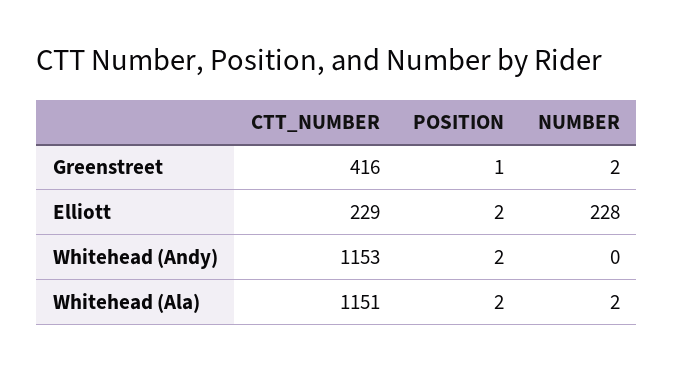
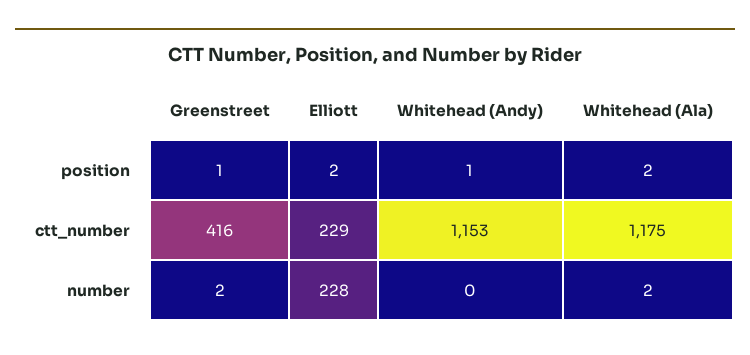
  {
    "CTT_NUMBER": {
      "Greenstreet": 416,
      "Elliott": 229,
      "Whitehead (Andy)": 1153,
-     "Whitehead (Ala)": 1151
+     "Whitehead (Ala)": 1175
    },
    "POSITION": {
      "Greenstreet": 1,
      "Elliott": 2,
-     "Whitehead (Andy)": 2,
+     "Whitehead (Andy)": 1,
      "Whitehead (Ala)": 2
    },
    "NUMBER": {
      "Greenstreet": 2,
      "Elliott": 228,
      "Whitehead (Andy)": 0,
      "Whitehead (Ala)": 2
    }
  }

